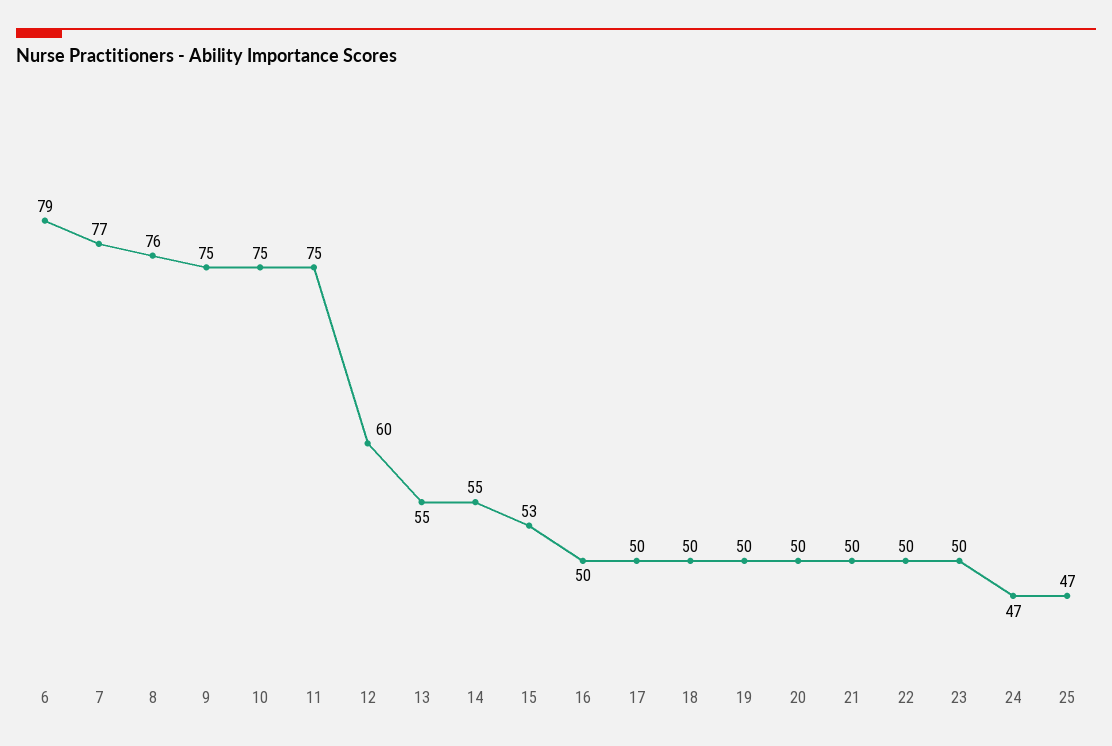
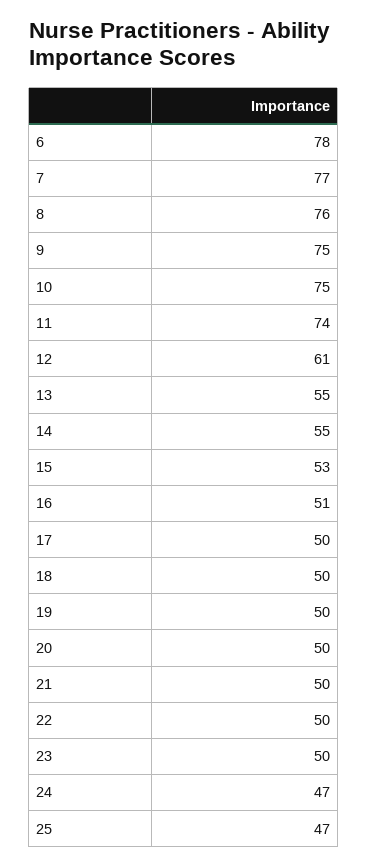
  {
-   "6": 79,
+   "6": 78,
    "7": 77,
    "8": 76,
    "9": 75,
    "10": 75,
-   "11": 75,
+   "11": 74,
-   "12": 60,
+   "12": 61,
    "13": 55,
    "14": 55,
    "15": 53,
-   "16": 50,
+   "16": 51,
    "17": 50,
    "18": 50,
    "19": 50,
    "20": 50,
    "21": 50,
    "22": 50,
    "23": 50,
    "24": 47,
    "25": 47
  }

